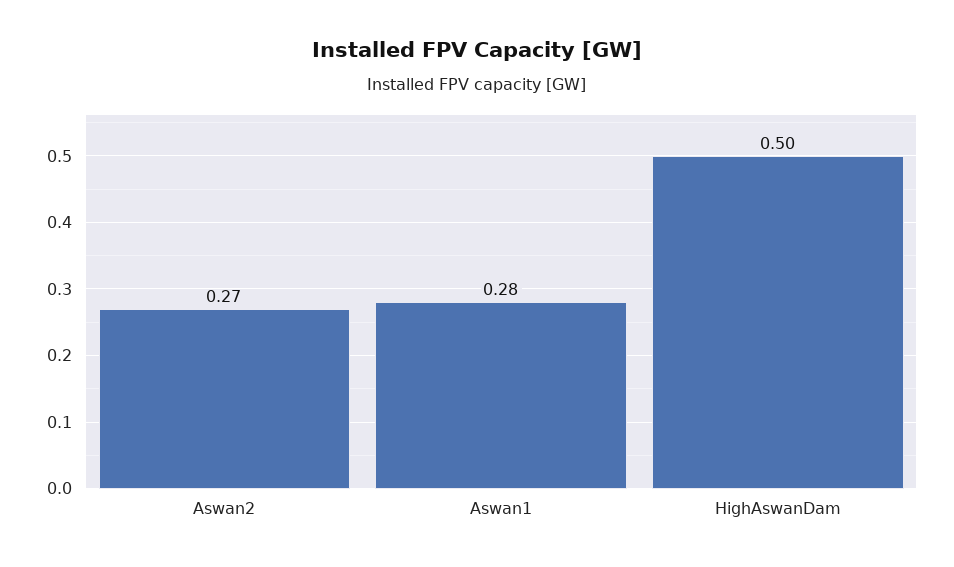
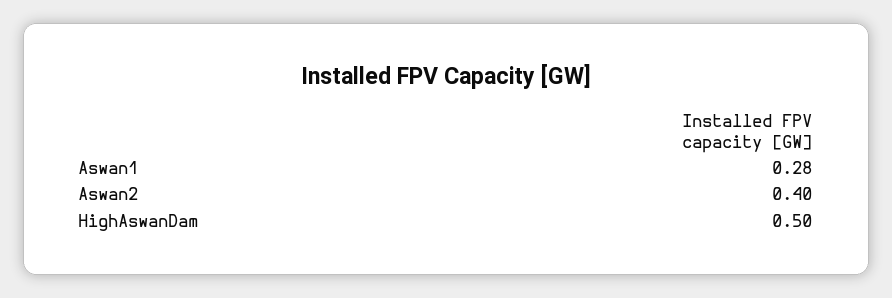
  {
-   "Aswan2": 0.27,
+   "Aswan2": 0.4,
    "Aswan1": 0.28,
    "HighAswanDam": 0.5
  }

